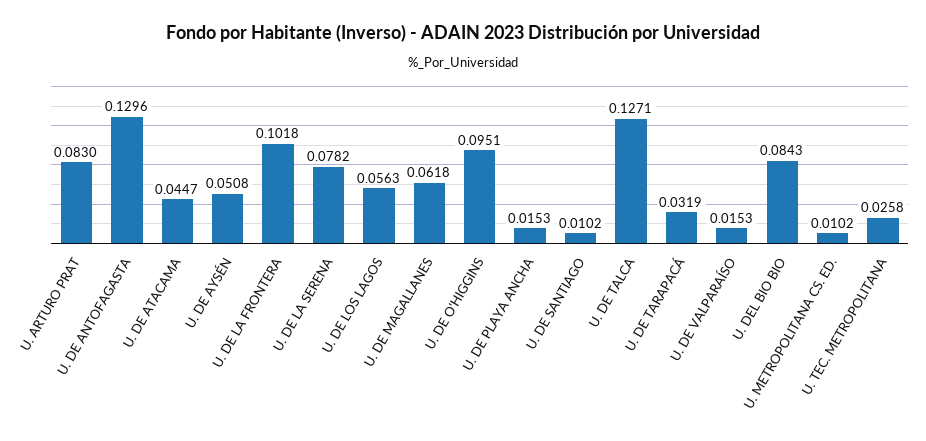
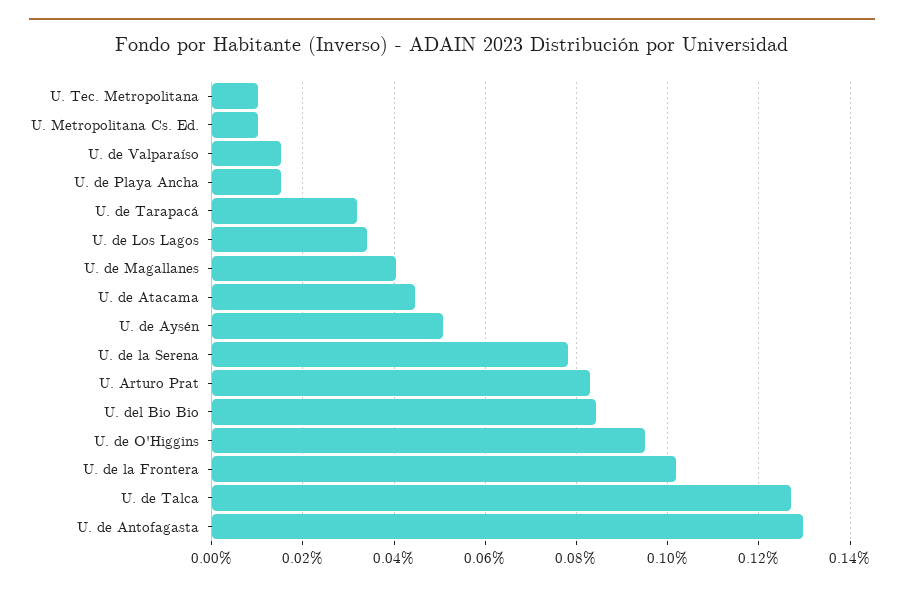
  {
    "U. ARTURO PRAT": 0.083,
    "U. DE ANTOFAGASTA": 0.1296,
    "U. DE ATACAMA": 0.0447,
    "U. DE AYSÉN": 0.0508,
    "U. DE LA FRONTERA": 0.1018,
    "U. DE LA SERENA": 0.0782,
-   "U. DE LOS LAGOS": 0.0563,
+   "U. DE LOS LAGOS": 0.034,
-   "U. DE MAGALLANES": 0.0618,
+   "U. DE MAGALLANES": 0.04,
    "U. DE O'HIGGINS": 0.0951,
    "U. DE PLAYA ANCHA": 0.0153,
-   "U. DE SANTIAGO": 0.0102,
    "U. DE TALCA": 0.1271,
    "U. DE TARAPACÁ": 0.0319,
    "U. DE VALPARAÍSO": 0.0153,
    "U. DEL BIO BIO": 0.0843,
    "U. METROPOLITANA CS. ED.": 0.0102,
-   "U. TEC. METROPOLITANA": 0.0258
+   "U. TEC. METROPOLITANA": 0.01
  }

